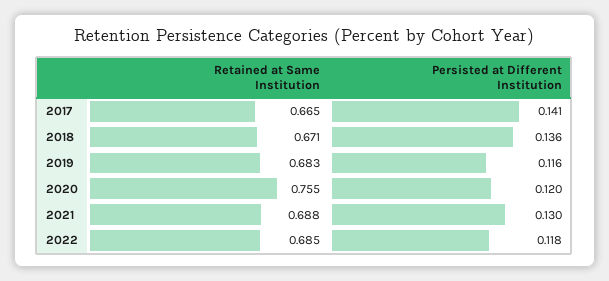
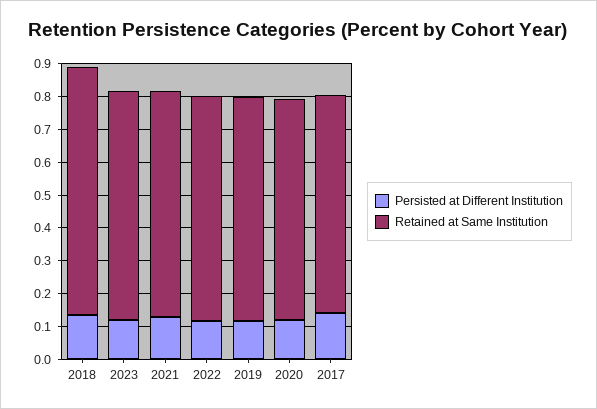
  {
    "Retained at Same Institution": {
      "2017": 0.665,
-     "2018": 0.671,
+     "2018": 0.75,
      "2019": 0.683,
-     "2020": 0.755,
+     "2020": 0.675,
      "2021": 0.688,
-     "2022": 0.685
+     "2022": 0.685,
+     "2023": 0.7
    },
    "Persisted at Different Institution": {
      "2017": 0.141,
      "2018": 0.136,
      "2019": 0.116,
      "2020": 0.12,
      "2021": 0.13,
-     "2022": 0.118
+     "2022": 0.118,
+     "2023": 0.125
    }
  }

